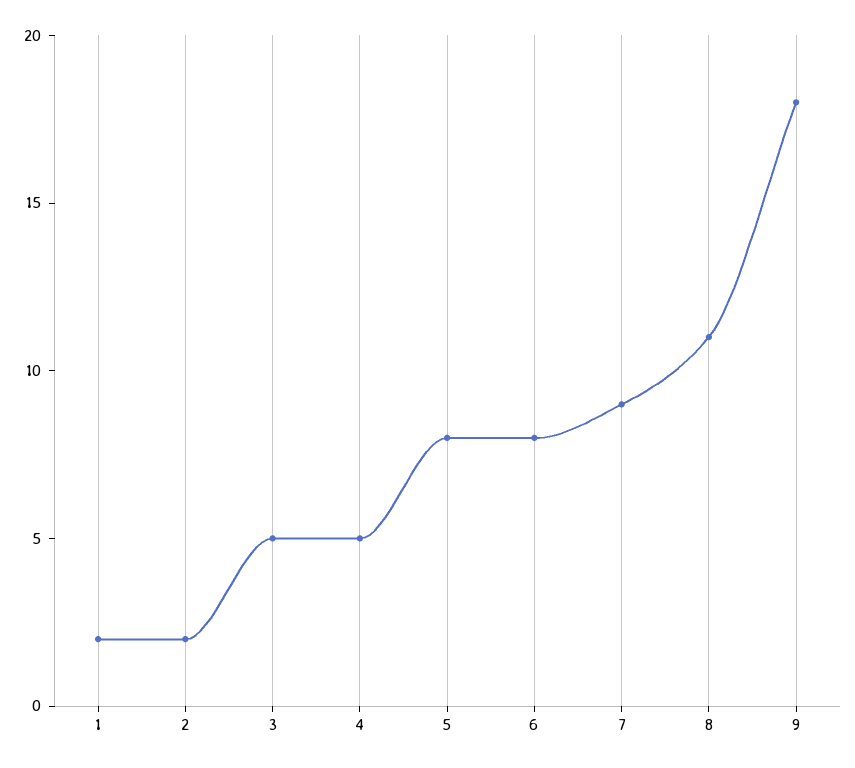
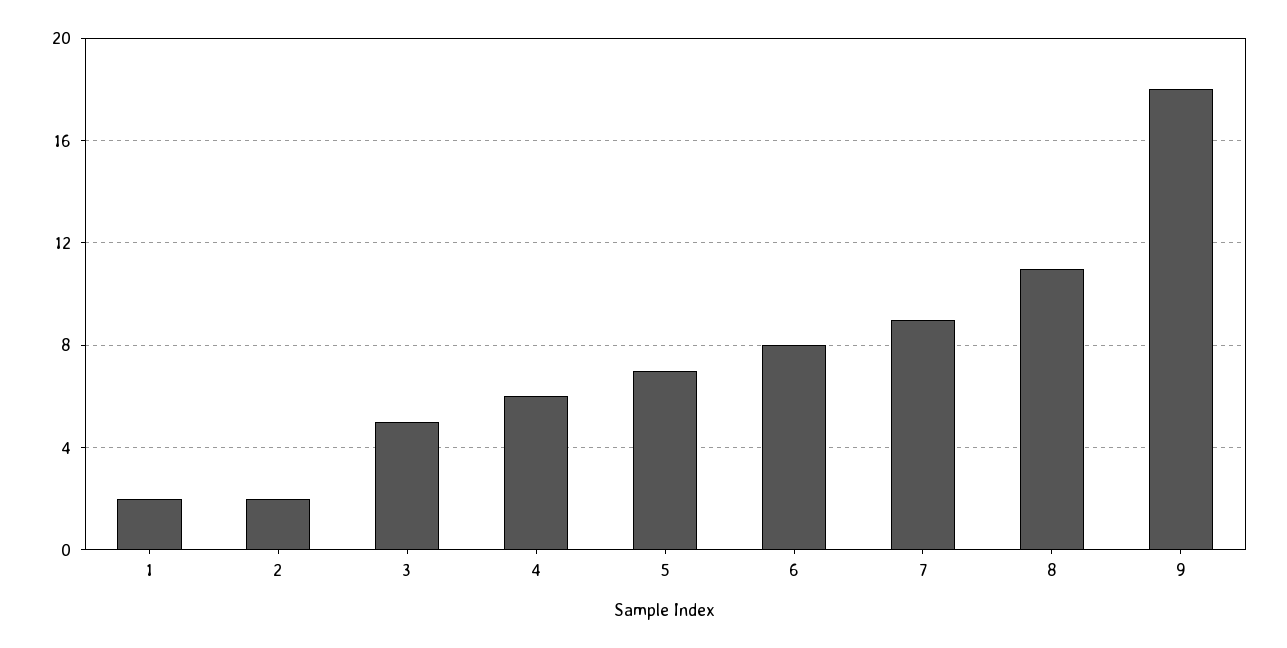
  {
    "1": 2,
    "2": 2,
    "3": 5,
-   "4": 5,
+   "4": 6,
-   "5": 8,
+   "5": 7,
    "6": 8,
    "7": 9,
    "8": 11,
    "9": 18
  }

